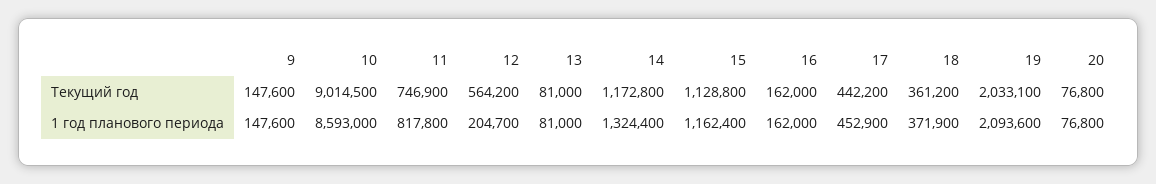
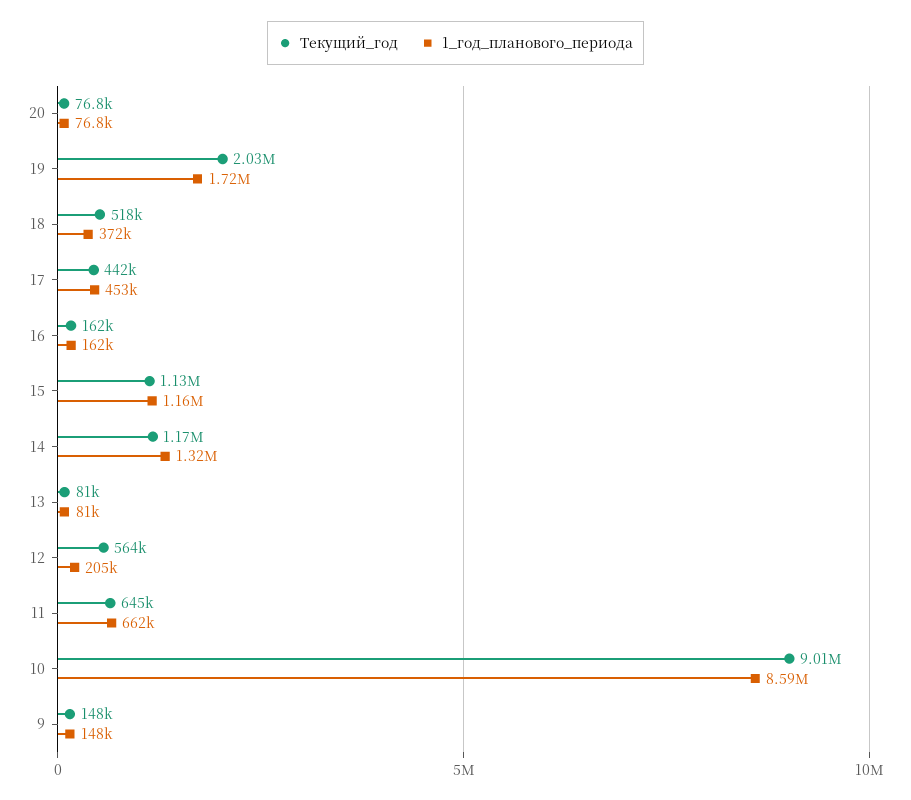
  {
    "Текущий год": {
      "9": 147600,
      "10": 9014500,
-     "11": 746900,
+     "11": 645000,
      "12": 564200,
      "13": 81000,
      "14": 1172800,
      "15": 1128800,
      "16": 162000,
      "17": 442200,
-     "18": 361200,
+     "18": 518000,
      "19": 2033100,
      "20": 76800
    },
    "1 год планового периода": {
      "9": 147600,
      "10": 8593000,
-     "11": 817800,
+     "11": 662000,
      "12": 204700,
      "13": 81000,
      "14": 1324400,
      "15": 1162400,
      "16": 162000,
      "17": 452900,
      "18": 371900,
-     "19": 2093600,
+     "19": 1720000,
      "20": 76800
    }
  }

